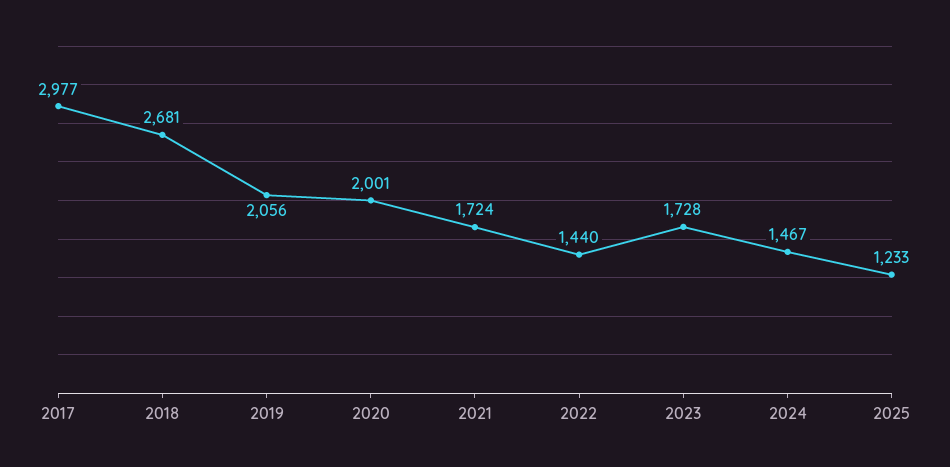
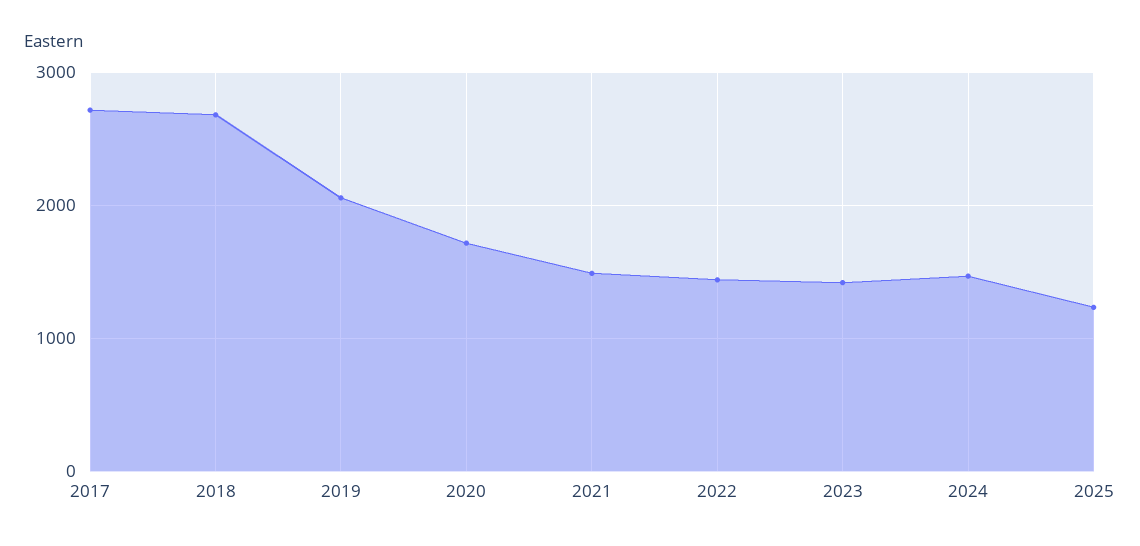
  {
-   "2017": 2977,
+   "2017": 2700,
    "2018": 2681,
    "2019": 2056,
-   "2020": 2001,
+   "2020": 1700,
-   "2021": 1724,
+   "2021": 1500,
    "2022": 1440,
-   "2023": 1728,
+   "2023": 1400,
    "2024": 1467,
    "2025": 1233
  }

